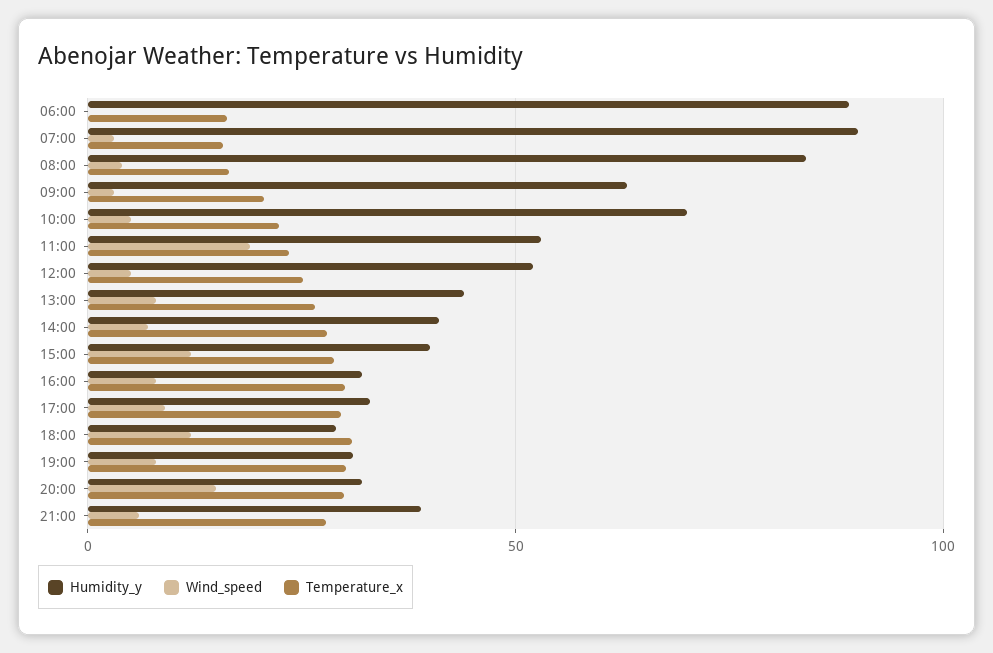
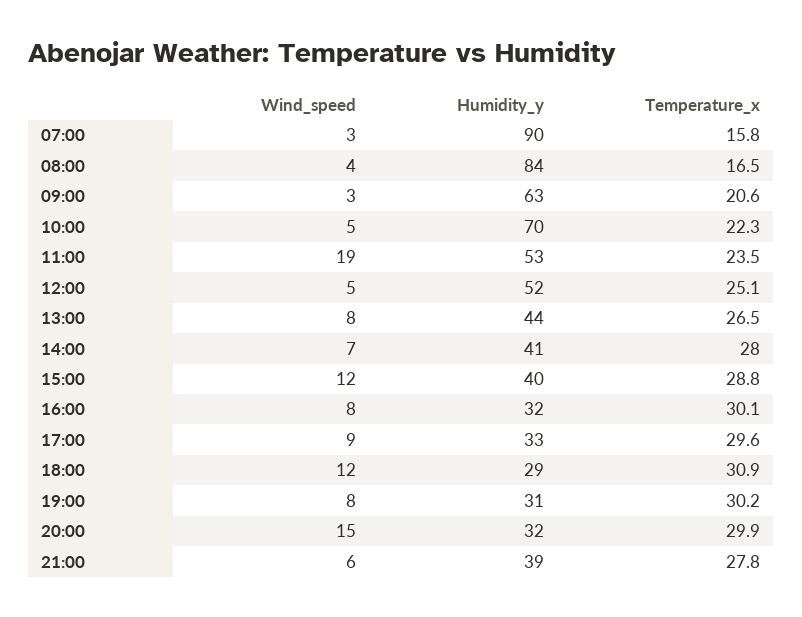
  {
    "Humidity_y": {
-     "06:00": 90,
      "07:00": 90,
      "08:00": 84,
      "09:00": 63,
      "10:00": 70,
      "11:00": 53,
      "12:00": 52,
      "13:00": 44,
      "14:00": 41,
      "15:00": 40,
      "16:00": 32,
      "17:00": 33,
      "18:00": 29,
      "19:00": 31,
      "20:00": 32,
      "21:00": 39
    },
    "Wind_speed": {
-     "06:00": 0,
      "07:00": 3,
      "08:00": 4,
      "09:00": 3,
      "10:00": 5,
      "11:00": 19,
      "12:00": 5,
      "13:00": 8,
      "14:00": 7,
      "15:00": 12,
      "16:00": 8,
      "17:00": 9,
      "18:00": 12,
      "19:00": 8,
      "20:00": 15,
      "21:00": 6
    },
    "Temperature_x": {
-     "06:00": 15,
      "07:00": 15.8,
      "08:00": 16.5,
      "09:00": 20.6,
      "10:00": 22.3,
      "11:00": 23.5,
      "12:00": 25.1,
      "13:00": 26.5,
      "14:00": 28,
      "15:00": 28.8,
      "16:00": 30.1,
      "17:00": 29.6,
      "18:00": 30.9,
      "19:00": 30.2,
      "20:00": 29.9,
      "21:00": 27.8
    }
  }

